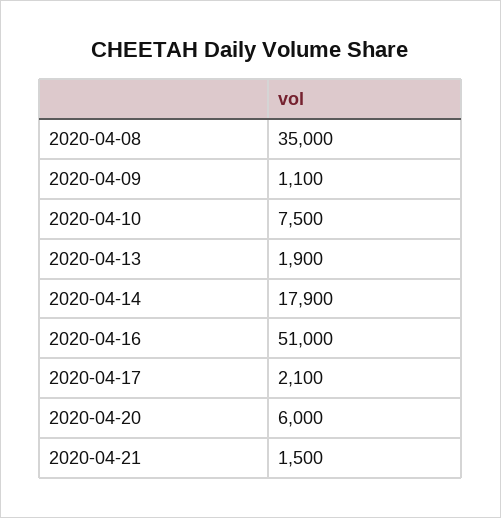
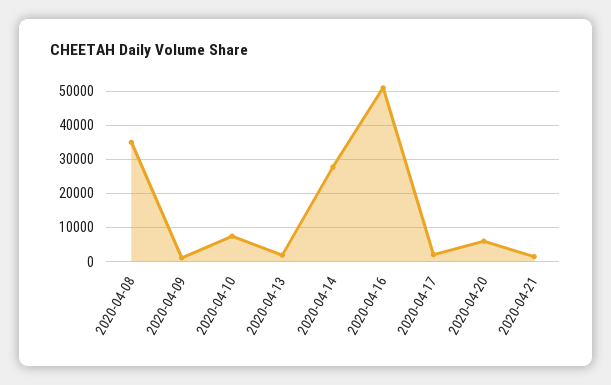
  {
    "2020-04-08": 35000,
    "2020-04-09": 1100,
    "2020-04-10": 7500,
    "2020-04-13": 1900,
-   "2020-04-14": 17900,
+   "2020-04-14": 28000,
    "2020-04-16": 51000,
    "2020-04-17": 2100,
    "2020-04-20": 6000,
    "2020-04-21": 1500
  }

